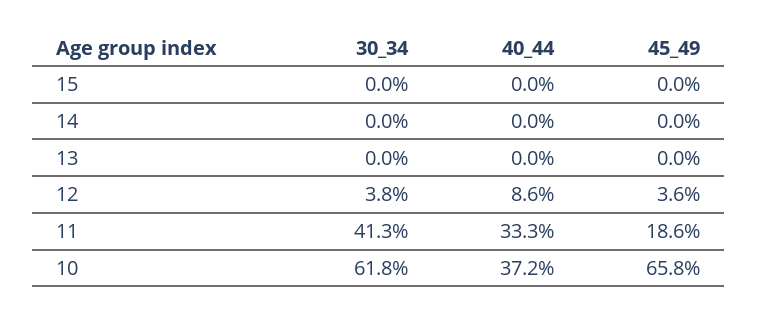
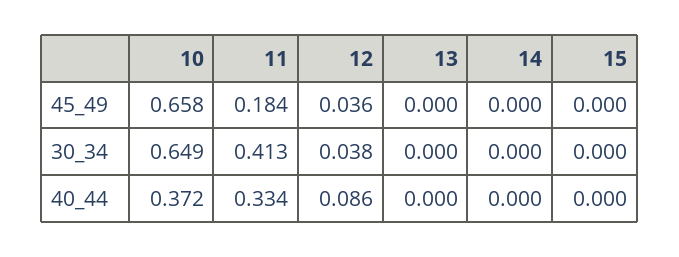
  {
    "30_34": {
      "15": 0,
      "14": 0,
      "13": 0,
      "12": 0.038,
      "11": 0.413,
-     "10": 0.618
+     "10": 0.649
    },
    "40_44": {
      "15": 0,
      "14": 0,
      "13": 0,
      "12": 0.086,
-     "11": 0.333,
+     "11": 0.334,
      "10": 0.372
    },
    "45_49": {
      "15": 0,
      "14": 0,
      "13": 0,
      "12": 0.036,
-     "11": 0.186,
+     "11": 0.184,
      "10": 0.658
    }
  }

